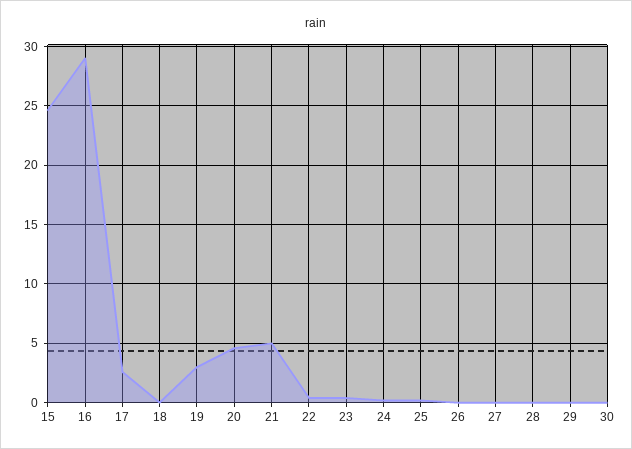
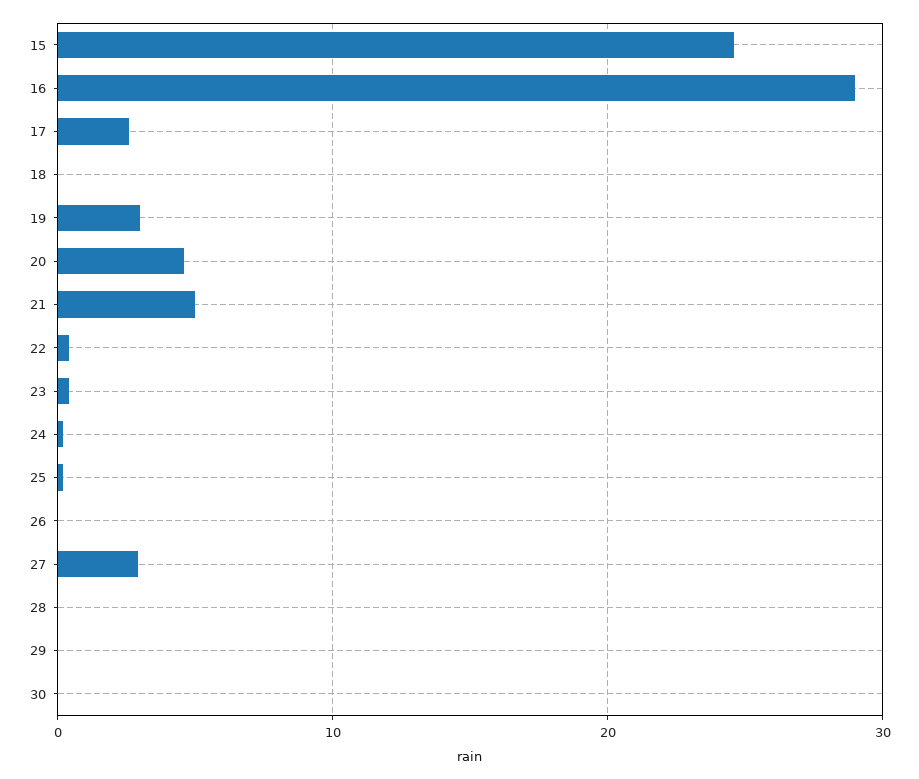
  {
    "15": 25,
    "16": 29,
    "17": 3,
    "18": 0,
    "19": 3,
    "20": 5,
    "21": 5,
    "22": 0,
    "23": 0,
    "24": 0,
    "25": 0,
    "26": 0,
-   "27": 0,
+   "27": 3,
    "28": 0,
    "29": 0,
    "30": 0
  }

